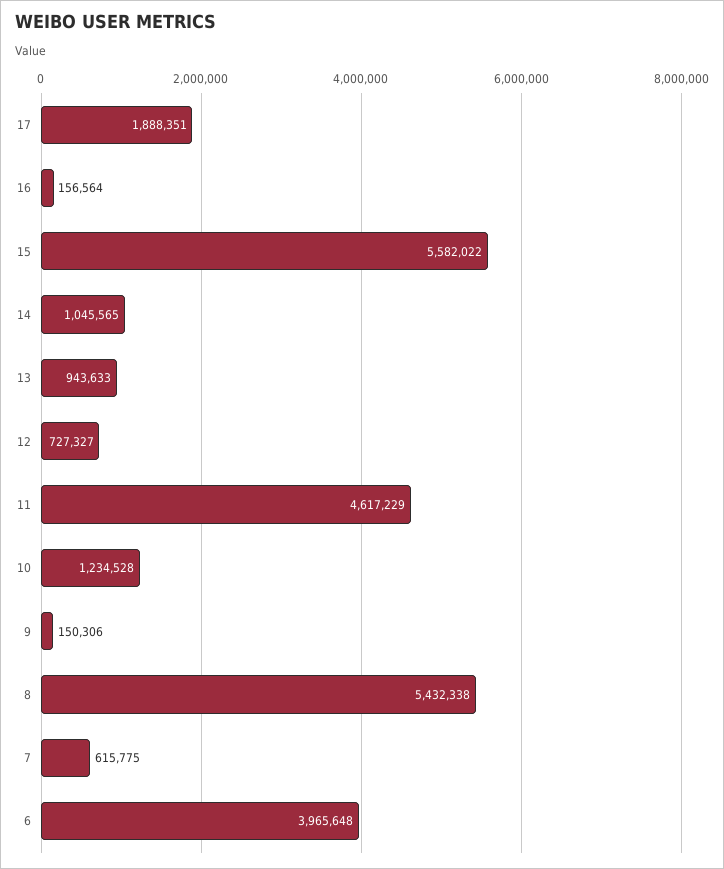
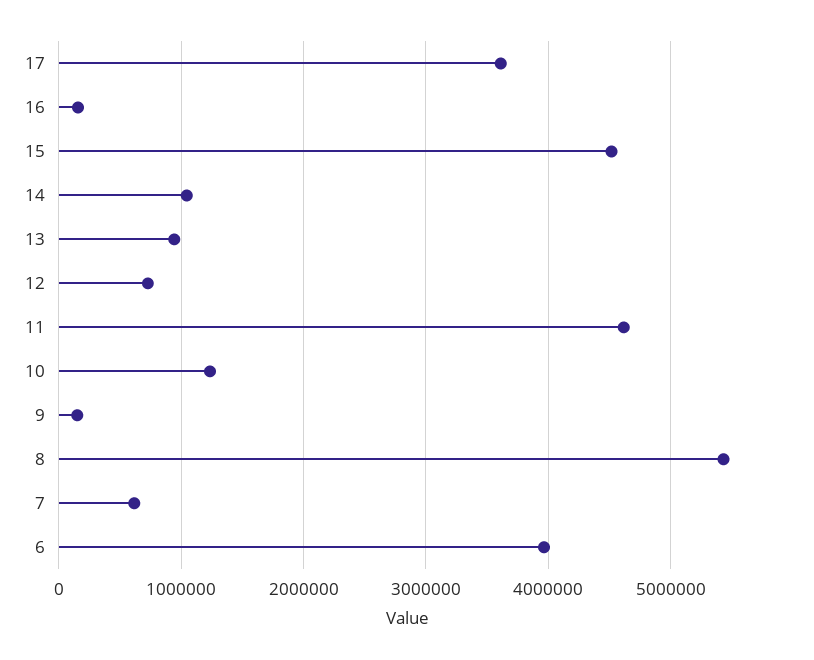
  {
-   "17": 1888351,
+   "17": 3600000,
    "16": 156564,
-   "15": 5582022,
+   "15": 4500000,
    "14": 1045565,
    "13": 943633,
    "12": 727327,
    "11": 4617229,
    "10": 1234528,
    "9": 150306,
    "8": 5432338,
    "7": 615775,
    "6": 3965648
  }

